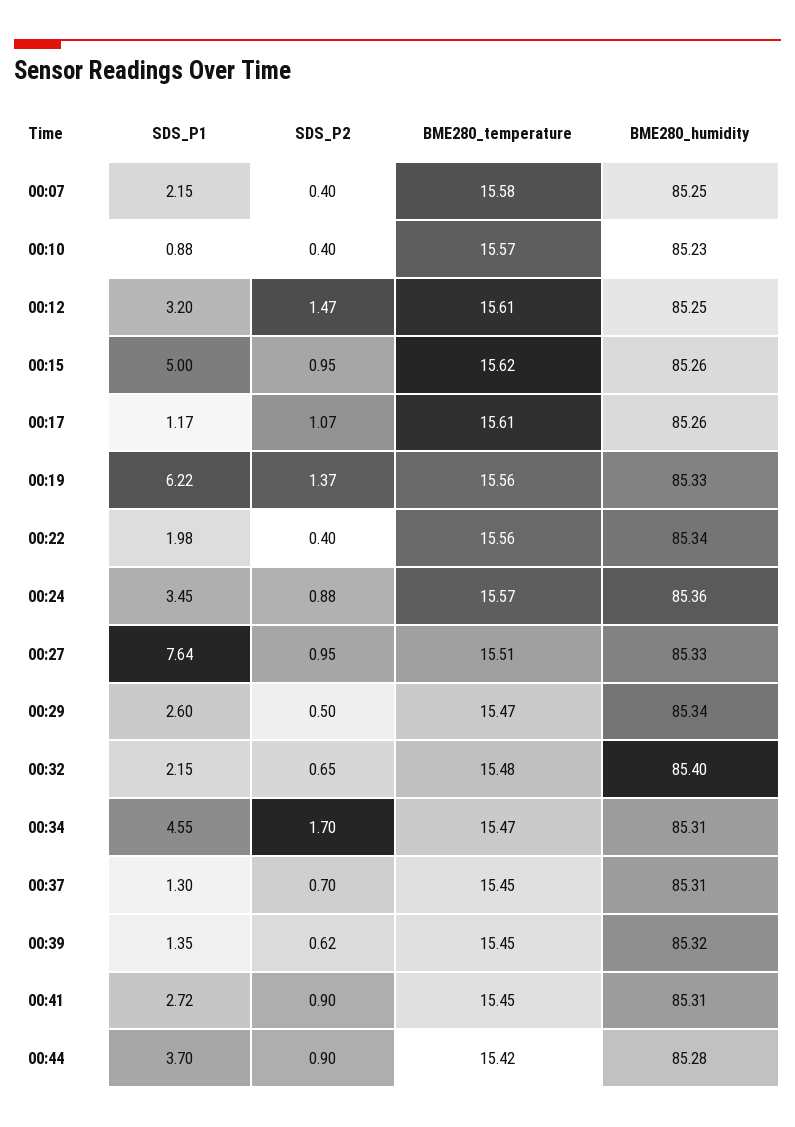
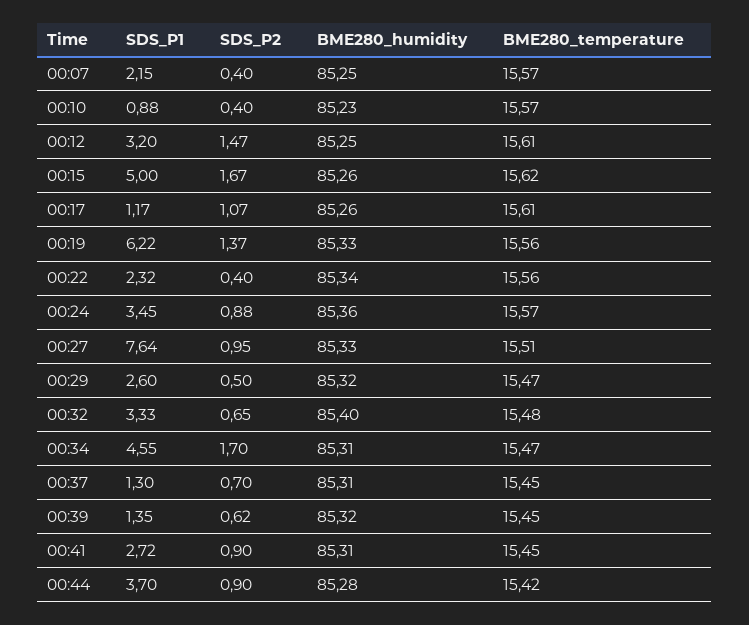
  {
    "SDS_P1": {
      "00:07": 2.15,
      "00:10": 0.88,
      "00:12": 3.2,
      "00:15": 5,
      "00:17": 1.17,
      "00:19": 6.22,
-     "00:22": 1.98,
+     "00:22": 2.32,
      "00:24": 3.45,
      "00:27": 7.64,
      "00:29": 2.6,
-     "00:32": 2.15,
+     "00:32": 3.33,
      "00:34": 4.55,
      "00:37": 1.3,
      "00:39": 1.35,
      "00:41": 2.72,
      "00:44": 3.7
    },
    "SDS_P2": {
      "00:07": 0.4,
      "00:10": 0.4,
      "00:12": 1.47,
-     "00:15": 0.95,
+     "00:15": 1.67,
      "00:17": 1.07,
      "00:19": 1.37,
      "00:22": 0.4,
      "00:24": 0.88,
      "00:27": 0.95,
      "00:29": 0.5,
      "00:32": 0.65,
      "00:34": 1.7,
      "00:37": 0.7,
      "00:39": 0.62,
      "00:41": 0.9,
      "00:44": 0.9
    },
    "BME280_temperature": {
-     "00:07": 15.58,
+     "00:07": 15.57,
      "00:10": 15.57,
      "00:12": 15.61,
      "00:15": 15.62,
      "00:17": 15.61,
      "00:19": 15.56,
      "00:22": 15.56,
      "00:24": 15.57,
      "00:27": 15.51,
      "00:29": 15.47,
      "00:32": 15.48,
      "00:34": 15.47,
      "00:37": 15.45,
      "00:39": 15.45,
      "00:41": 15.45,
      "00:44": 15.42
    },
    "BME280_humidity": {
      "00:07": 85.25,
      "00:10": 85.23,
      "00:12": 85.25,
      "00:15": 85.26,
      "00:17": 85.26,
      "00:19": 85.33,
      "00:22": 85.34,
      "00:24": 85.36,
      "00:27": 85.33,
-     "00:29": 85.34,
+     "00:29": 85.32,
      "00:32": 85.4,
      "00:34": 85.31,
      "00:37": 85.31,
      "00:39": 85.32,
      "00:41": 85.31,
      "00:44": 85.28
    }
  }

